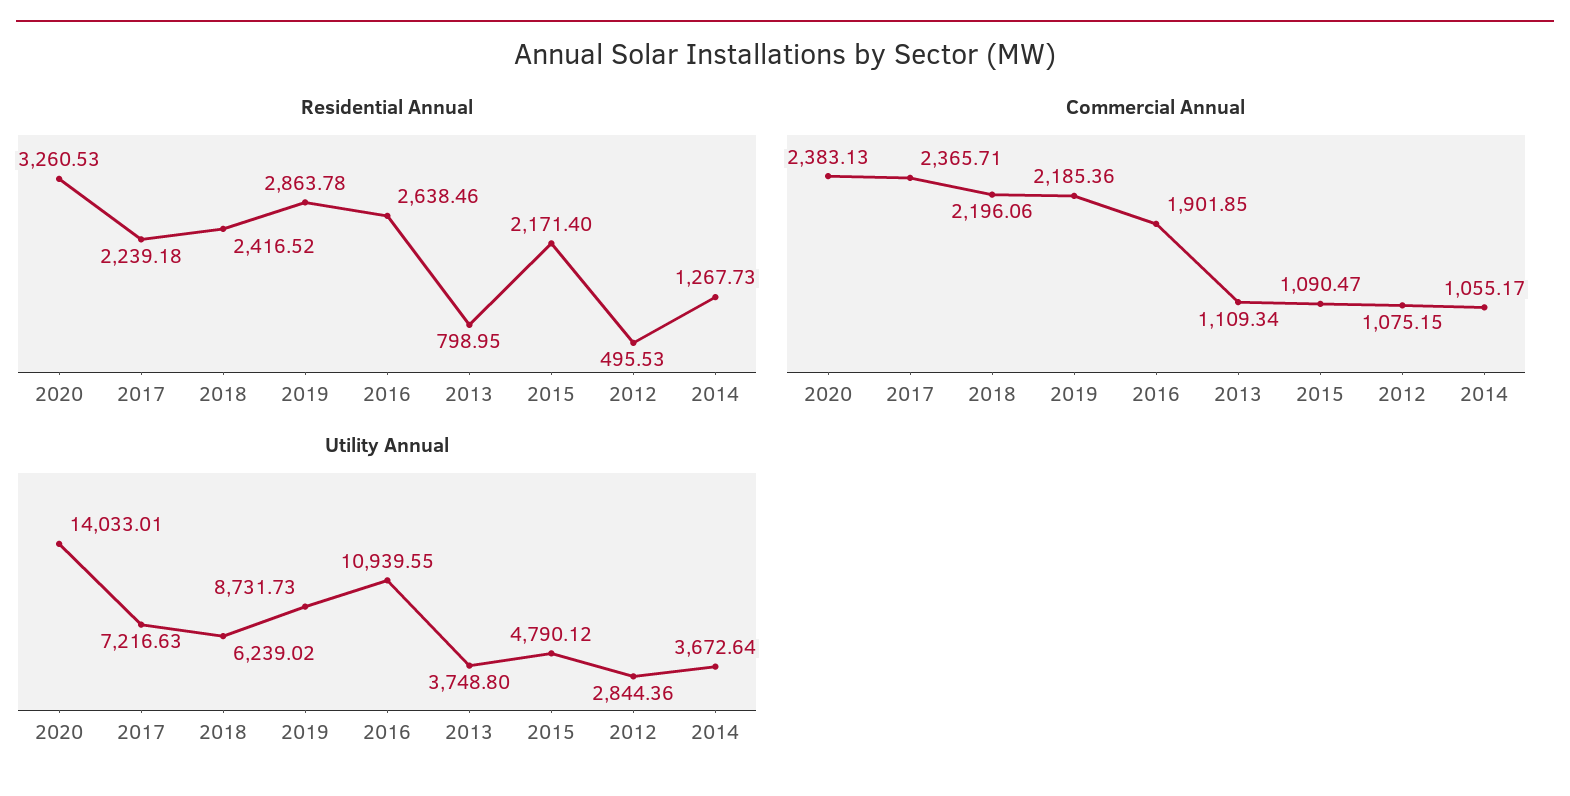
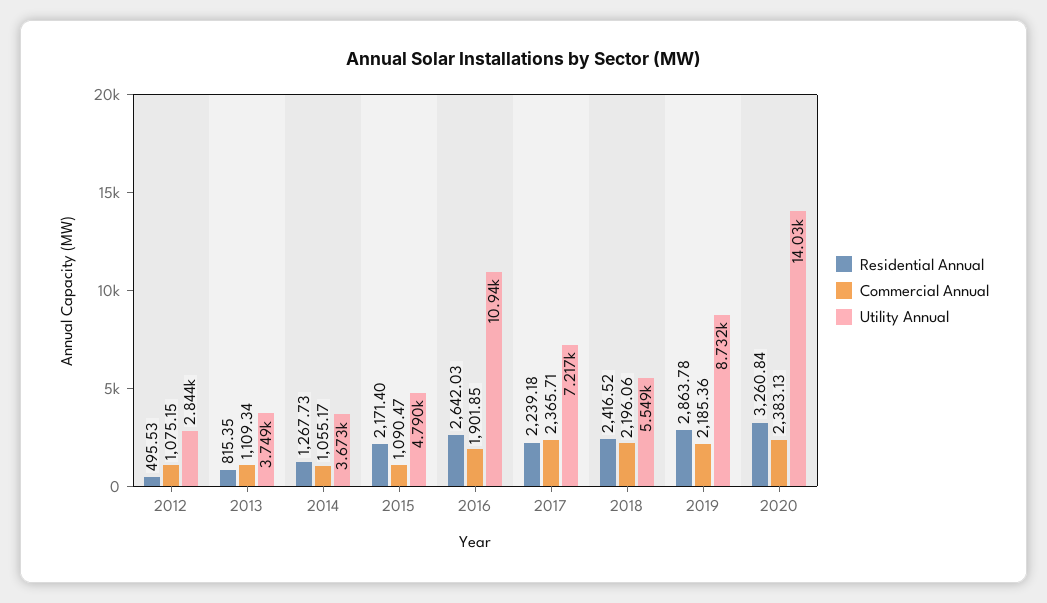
  {
    "Residential Annual": {
-     "2020": 3260.53,
+     "2020": 3260.84,
      "2017": 2239.18,
      "2018": 2416.52,
      "2019": 2863.78,
-     "2016": 2638.46,
+     "2016": 2642.03,
-     "2013": 798.95,
+     "2013": 815.35,
      "2015": 2171.4,
      "2012": 495.53,
      "2014": 1267.73
    },
    "Commercial Annual": {
      "2020": 2383.13,
      "2017": 2365.71,
      "2018": 2196.06,
      "2019": 2185.36,
      "2016": 1901.85,
      "2013": 1109.34,
      "2015": 1090.47,
      "2012": 1075.15,
      "2014": 1055.17
    },
    "Utility Annual": {
      "2020": 14033.01,
      "2017": 7216.63,
-     "2018": 6239.02,
+     "2018": 5549,
      "2019": 8731.73,
      "2016": 10939.55,
      "2013": 3748.8,
      "2015": 4790.12,
      "2012": 2844.36,
      "2014": 3672.64
    }
  }

